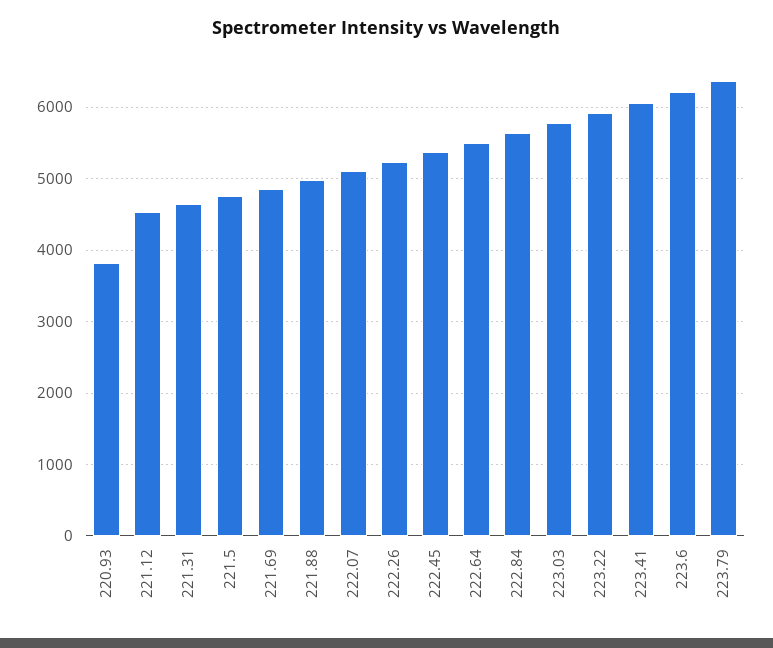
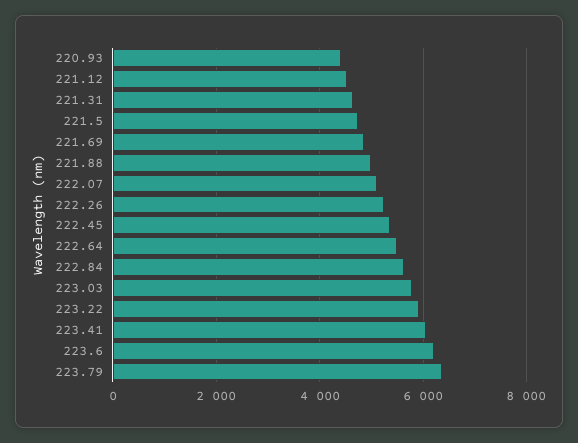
  {
-   "220.93": 3800,
+   "220.93": 4400,
    "221.12": 4500,
    "221.31": 4600,
    "221.5": 4800,
    "221.69": 4900,
    "221.88": 5000,
    "222.07": 5100,
    "222.26": 5200,
    "222.45": 5400,
    "222.64": 5500,
    "222.84": 5600,
    "223.03": 5800,
    "223.22": 5900,
    "223.41": 6100,
    "223.6": 6200,
    "223.79": 6400
  }

